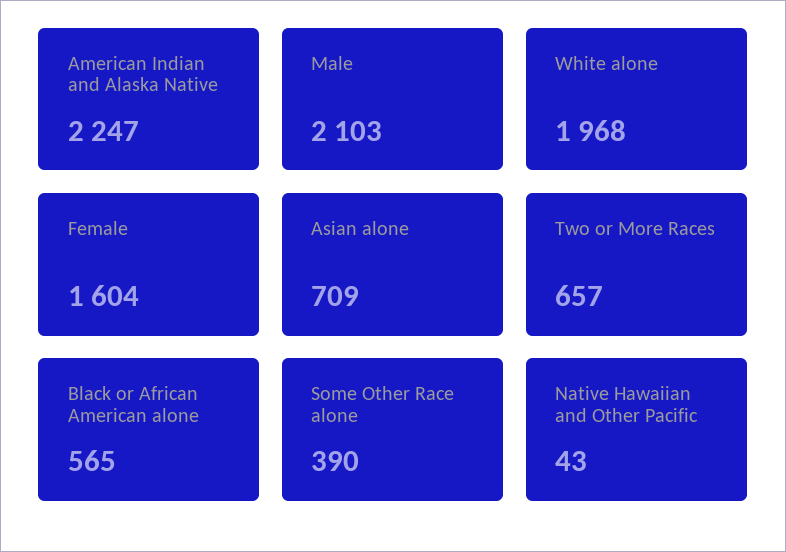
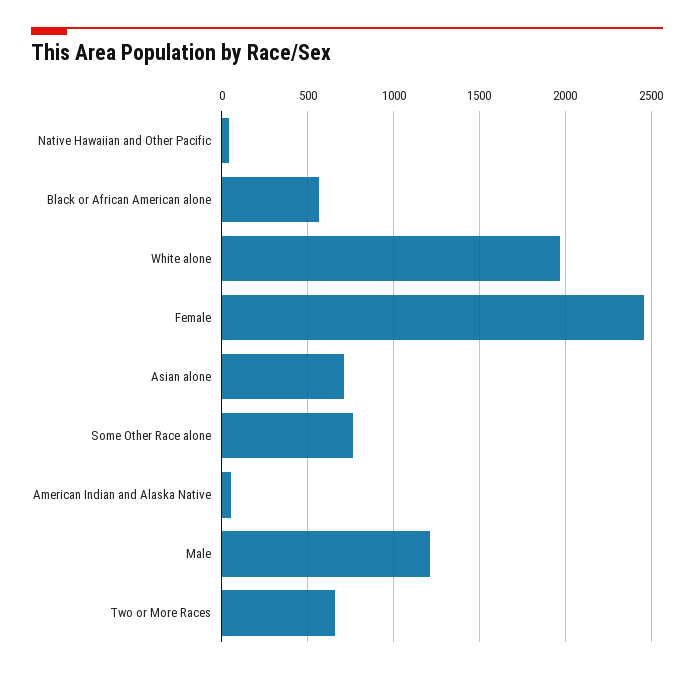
  {
-   "American Indian and Alaska Native": 2247,
+   "American Indian and Alaska Native": 50,
-   "Male": 2103,
+   "Male": 1200,
    "White alone": 1968,
-   "Female": 1604,
+   "Female": 2450,
    "Asian alone": 709,
    "Two or More Races": 657,
    "Black or African American alone": 565,
-   "Some Other Race alone": 390,
+   "Some Other Race alone": 750,
    "Native Hawaiian and Other Pacific": 43
  }

